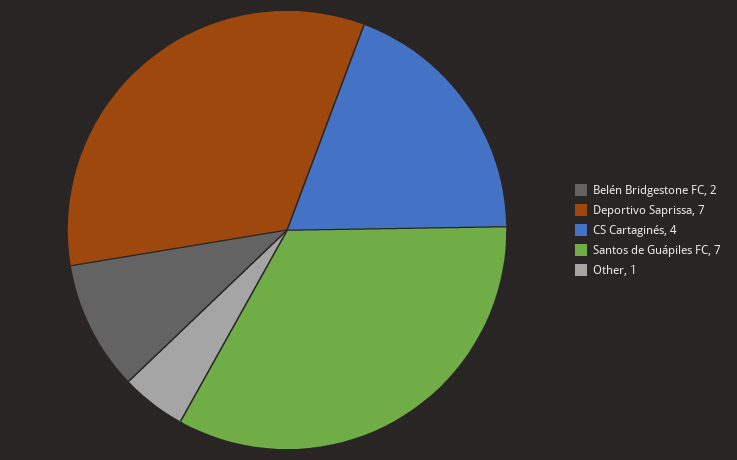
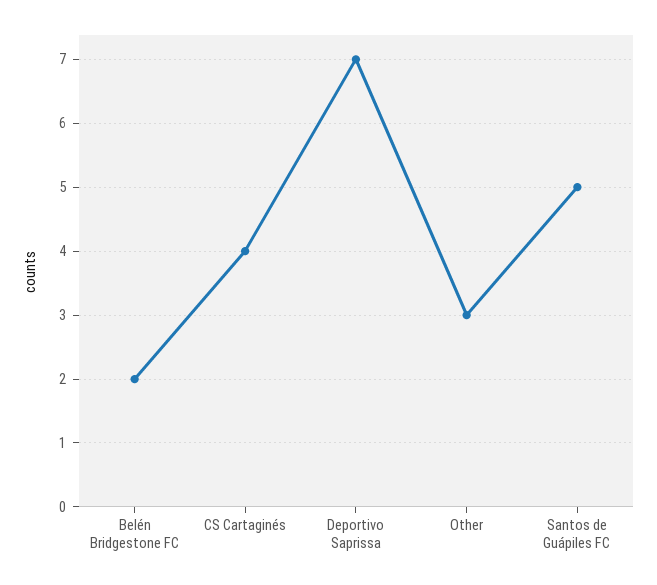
  {
    "Belén Bridgestone FC": 2,
    "Deportivo Saprissa": 7,
    "CS Cartaginés": 4,
-   "Santos de Guápiles FC": 7,
+   "Santos de Guápiles FC": 5,
-   "Other": 1
+   "Other": 3
  }

